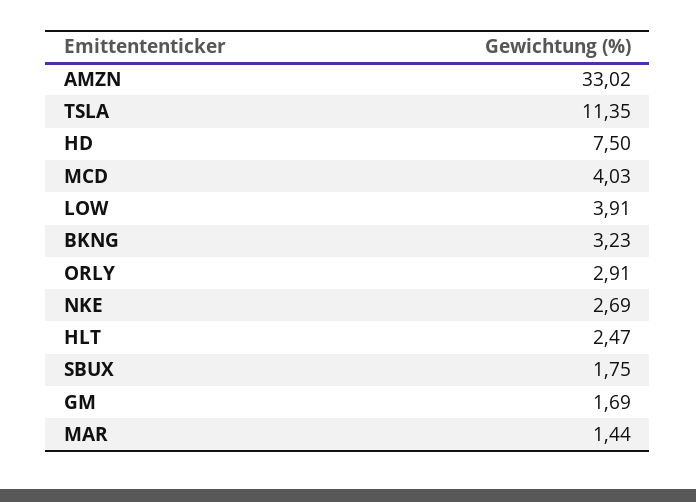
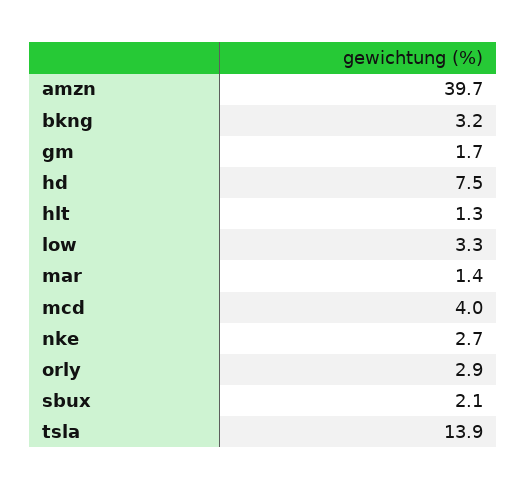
  {
-   "AMZN": 33.02,
+   "AMZN": 39.7,
-   "TSLA": 11.35,
+   "TSLA": 13.9,
    "HD": 7.5,
    "MCD": 4.03,
-   "LOW": 3.91,
+   "LOW": 3.3,
    "BKNG": 3.23,
    "ORLY": 2.91,
    "NKE": 2.69,
-   "HLT": 2.47,
+   "HLT": 1.3,
-   "SBUX": 1.75,
+   "SBUX": 2.1,
    "GM": 1.69,
    "MAR": 1.44
  }

